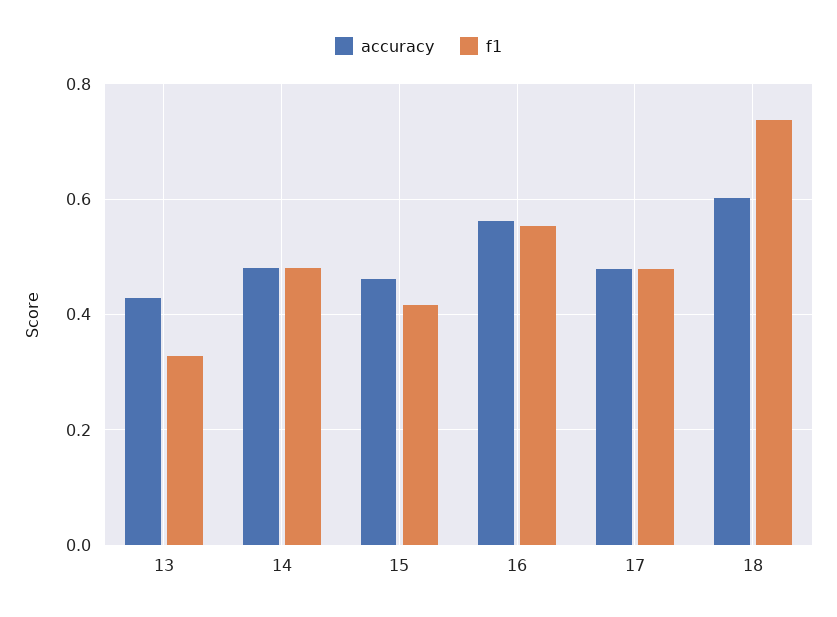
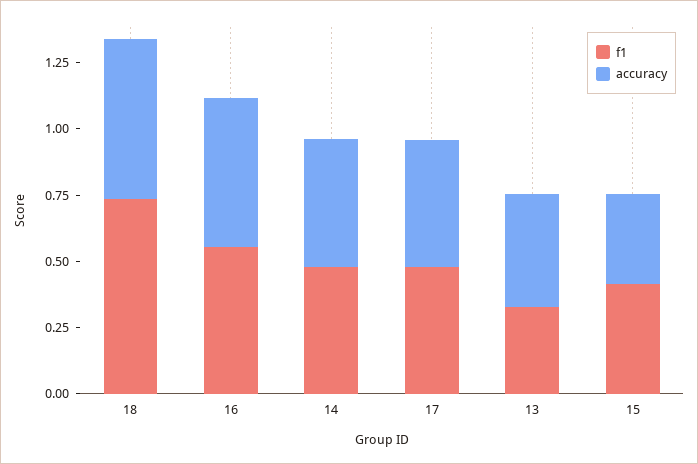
  {
    "accuracy": {
      "13": 0.42,
      "14": 0.48,
-     "15": 0.46,
+     "15": 0.35,
      "16": 0.56,
      "17": 0.48,
      "18": 0.6
    },
    "f1": {
      "13": 0.32,
      "14": 0.48,
      "15": 0.42,
      "16": 0.56,
      "17": 0.48,
      "18": 0.74
    }
  }

